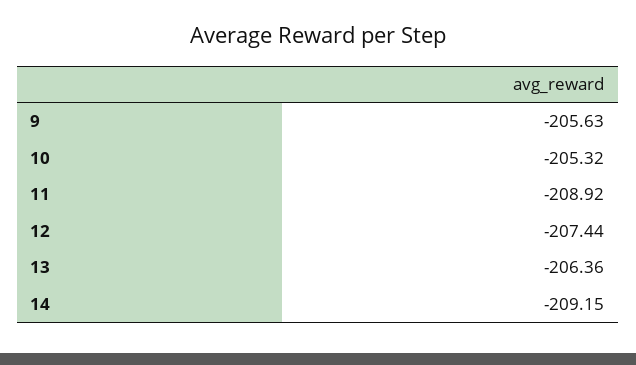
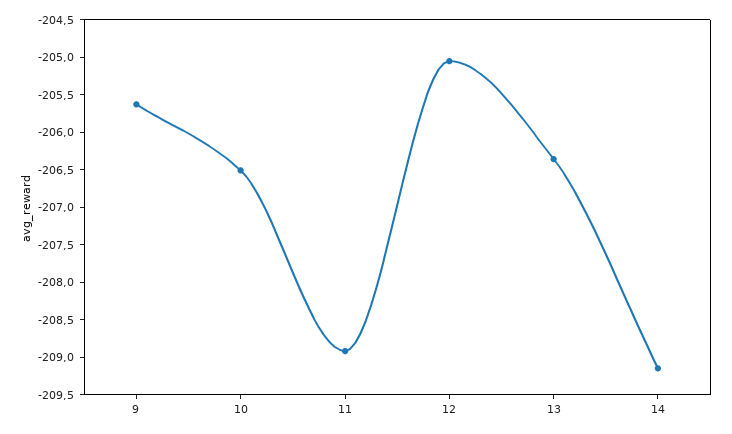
  {
    "9": -205.63,
-   "10": -205.32,
+   "10": -206.5,
    "11": -208.92,
-   "12": -207.44,
+   "12": -205,
    "13": -206.36,
    "14": -209.15
  }

